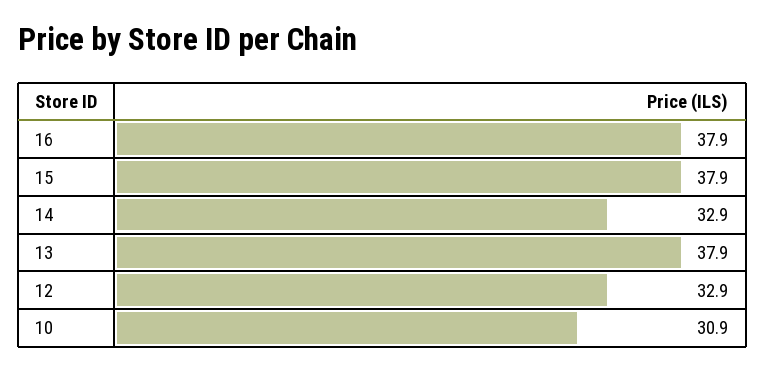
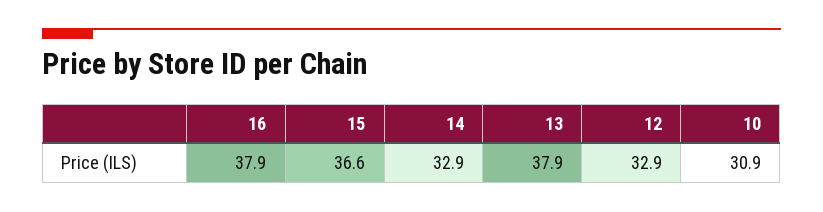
  {
    "16": 37.9,
-   "15": 37.9,
+   "15": 36.6,
    "14": 32.9,
    "13": 37.9,
    "12": 32.9,
    "10": 30.9
  }

